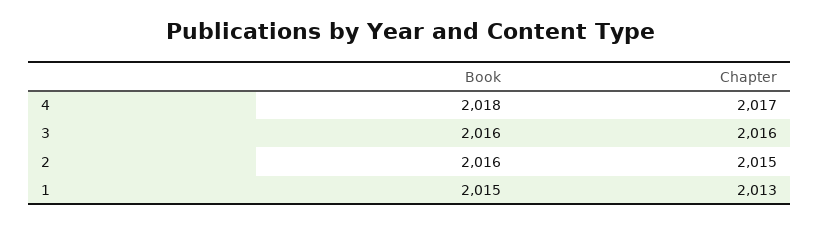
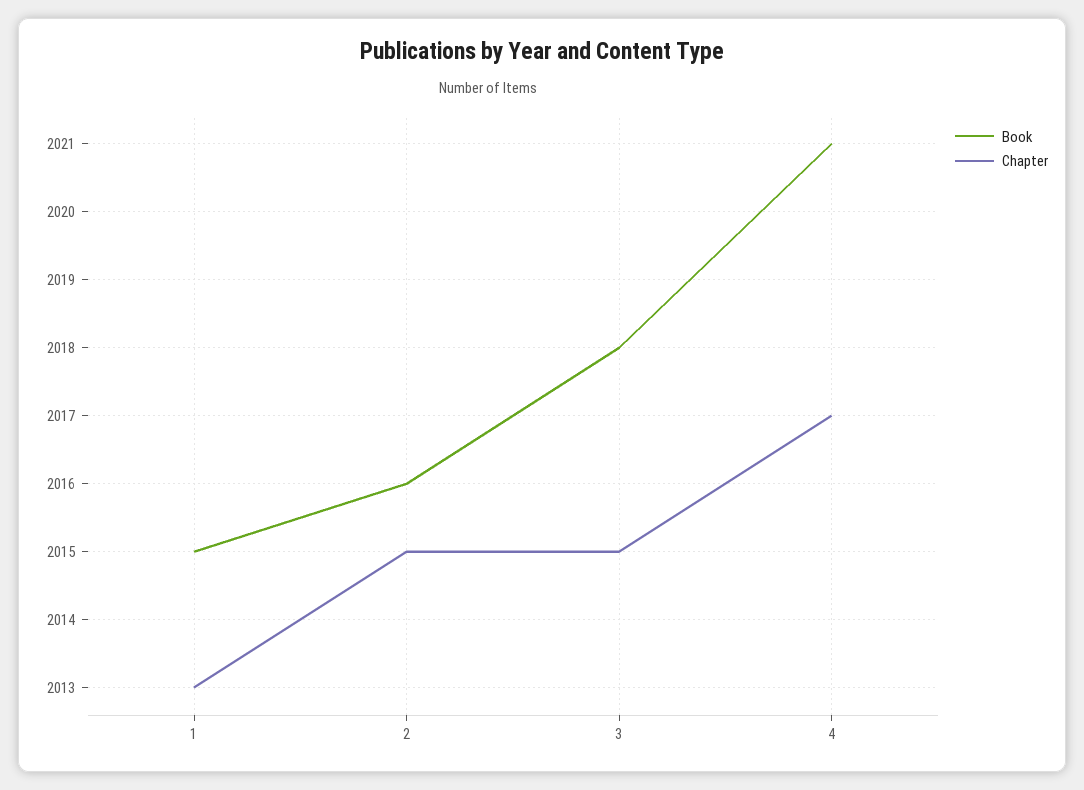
  {
    "Book": {
-     "4": 2018,
+     "4": 2021,
-     "3": 2016,
+     "3": 2018,
      "2": 2016,
      "1": 2015
    },
    "Chapter": {
      "4": 2017,
-     "3": 2016,
+     "3": 2015,
      "2": 2015,
      "1": 2013
    }
  }

